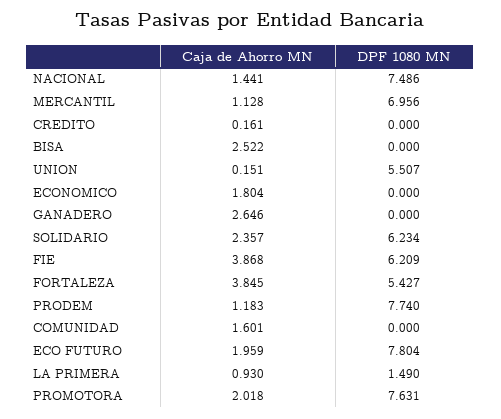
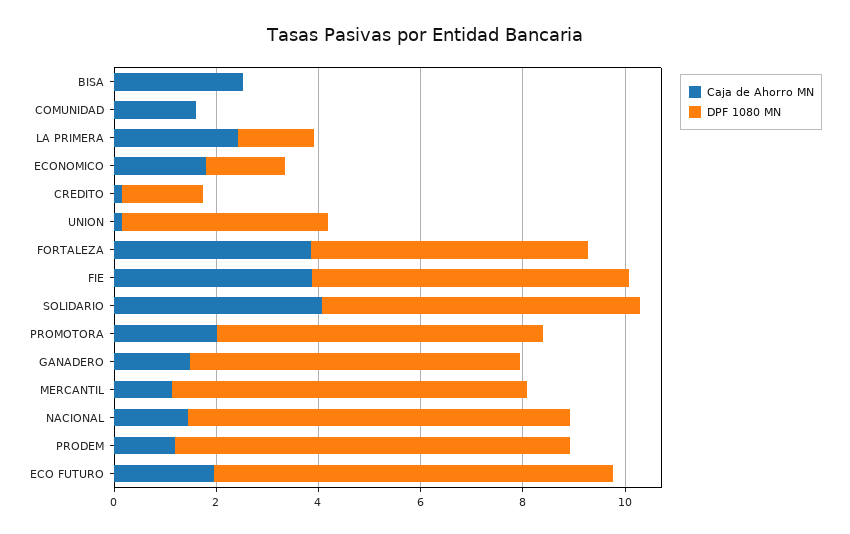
  {
    "Caja de Ahorro MN": {
      "NACIONAL": 1.441,
      "MERCANTIL": 1.128,
      "CREDITO": 0.161,
      "BISA": 2.522,
      "UNION": 0.151,
      "ECONOMICO": 1.804,
-     "GANADERO": 2.646,
+     "GANADERO": 1.5,
-     "SOLIDARIO": 2.357,
+     "SOLIDARIO": 4,
      "FIE": 3.868,
      "FORTALEZA": 3.845,
      "PRODEM": 1.183,
      "COMUNIDAD": 1.601,
      "ECO FUTURO": 1.959,
-     "LA PRIMERA": 0.93,
+     "LA PRIMERA": 2.5,
      "PROMOTORA": 2.018
    },
    "DPF 1080 MN": {
      "NACIONAL": 7.486,
      "MERCANTIL": 6.956,
-     "CREDITO": 0,
+     "CREDITO": 1.5,
      "BISA": 0,
-     "UNION": 5.507,
+     "UNION": 4,
-     "ECONOMICO": 0,
+     "ECONOMICO": 1.5,
-     "GANADERO": 0,
+     "GANADERO": 6.5,
      "SOLIDARIO": 6.234,
      "FIE": 6.209,
      "FORTALEZA": 5.427,
      "PRODEM": 7.74,
      "COMUNIDAD": 0,
      "ECO FUTURO": 7.804,
      "LA PRIMERA": 1.49,
-     "PROMOTORA": 7.631
+     "PROMOTORA": 6.5
    }
  }

